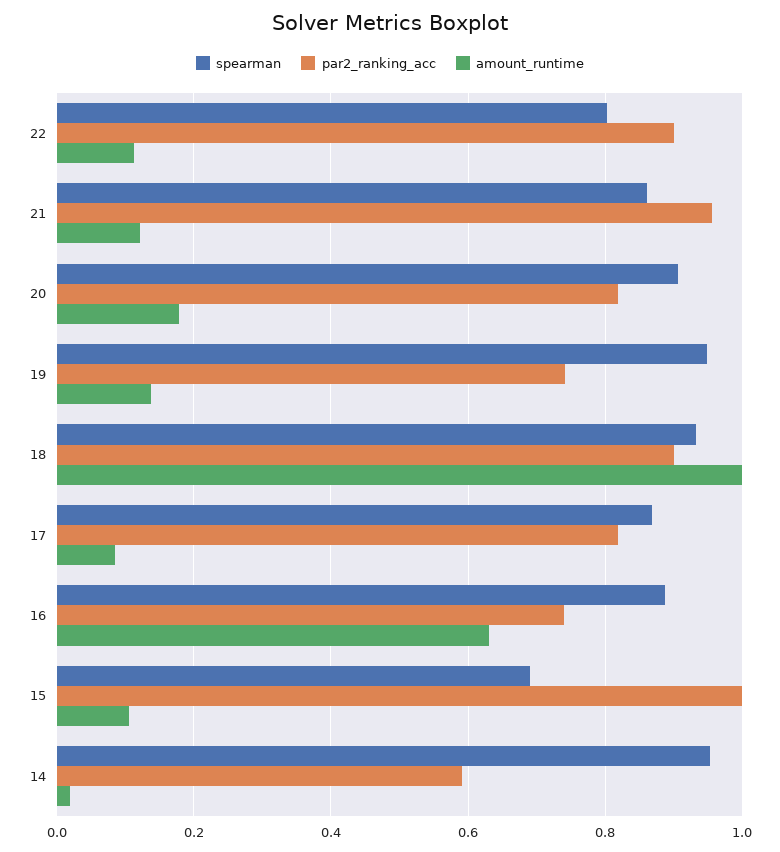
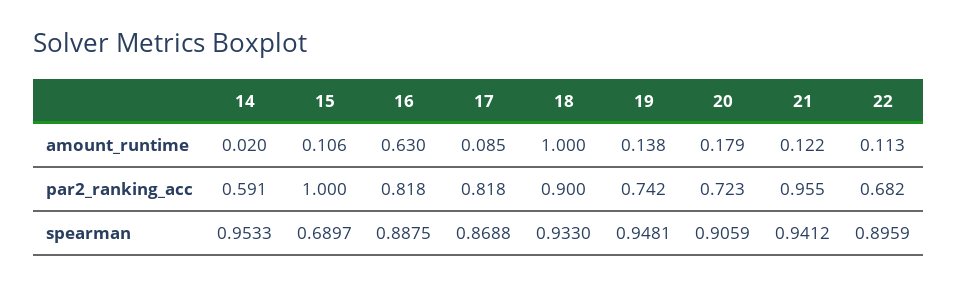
  {
    "spearman": {
-     "22": 0.8,
+     "22": 0.8959,
-     "21": 0.86,
+     "21": 0.9412,
      "20": 0.9059,
      "19": 0.9481,
      "18": 0.933,
      "17": 0.8688,
      "16": 0.8875,
      "15": 0.6897,
      "14": 0.9533
    },
    "par2_ranking_acc": {
-     "22": 0.9,
+     "22": 0.682,
      "21": 0.955,
-     "20": 0.82,
+     "20": 0.723,
      "19": 0.742,
      "18": 0.9,
      "17": 0.818,
-     "16": 0.74,
+     "16": 0.818,
      "15": 1,
      "14": 0.591
    },
    "amount_runtime": {
      "22": 0.113,
      "21": 0.122,
      "20": 0.179,
      "19": 0.138,
      "18": 1,
      "17": 0.085,
      "16": 0.63,
      "15": 0.106,
      "14": 0.02
    }
  }

